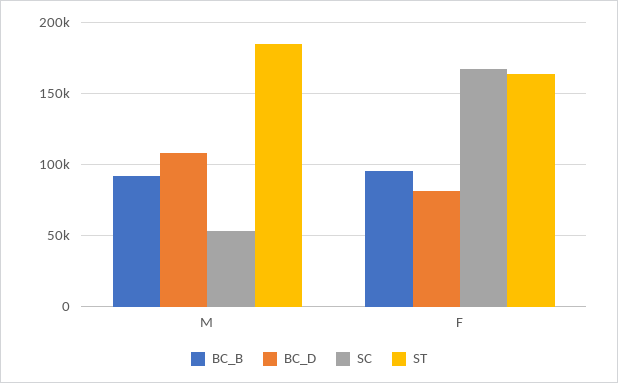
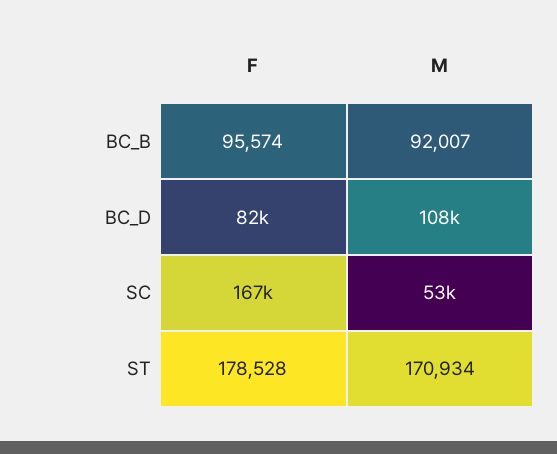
  {
    "BC_B": {
      "M": 92007,
      "F": 95574
    },
    "BC_D": {
      "M": 108000,
      "F": 82000
    },
    "SC": {
      "M": 53000,
      "F": 167000
    },
    "ST": {
-     "M": 185000,
+     "M": 170934,
-     "F": 165000
+     "F": 178528
    }
  }

